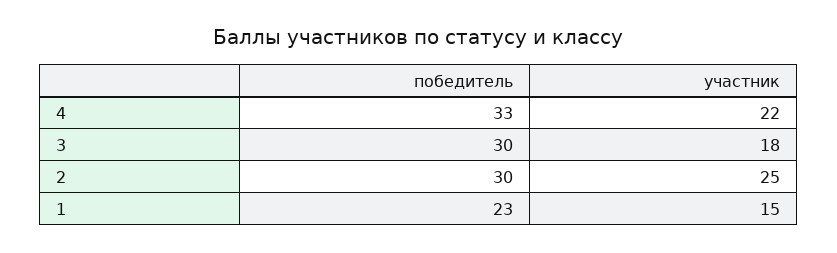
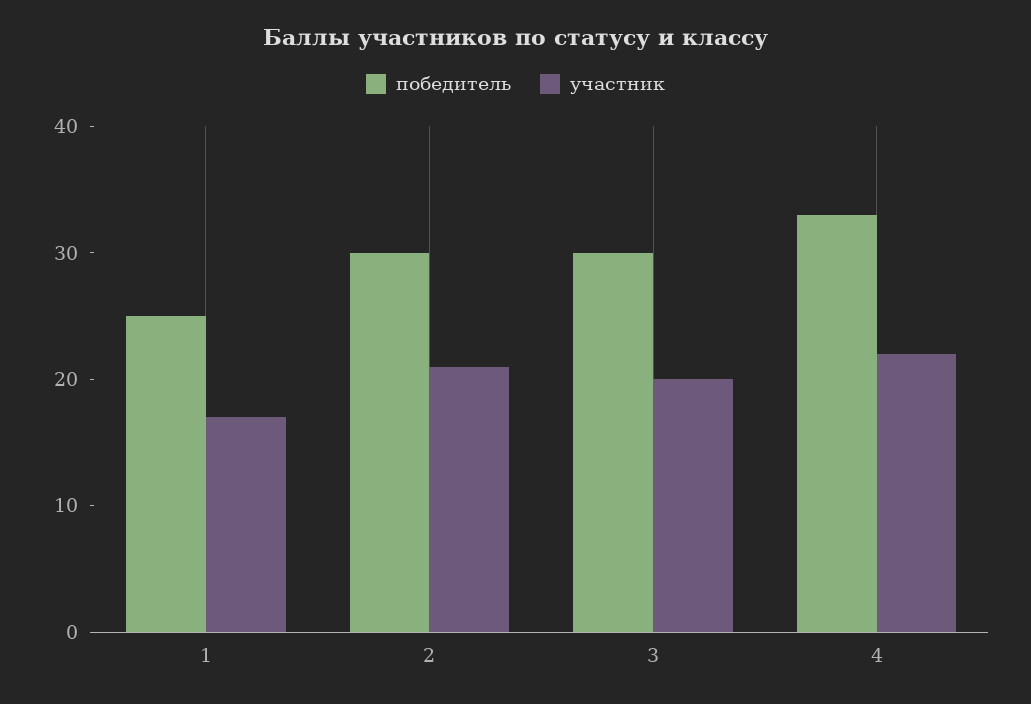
  {
    "победитель": {
      "4": 33,
      "3": 30,
      "2": 30,
-     "1": 23
+     "1": 25
    },
    "участник": {
      "4": 22,
-     "3": 18,
+     "3": 20,
-     "2": 25,
+     "2": 21,
-     "1": 15
+     "1": 17
    }
  }

